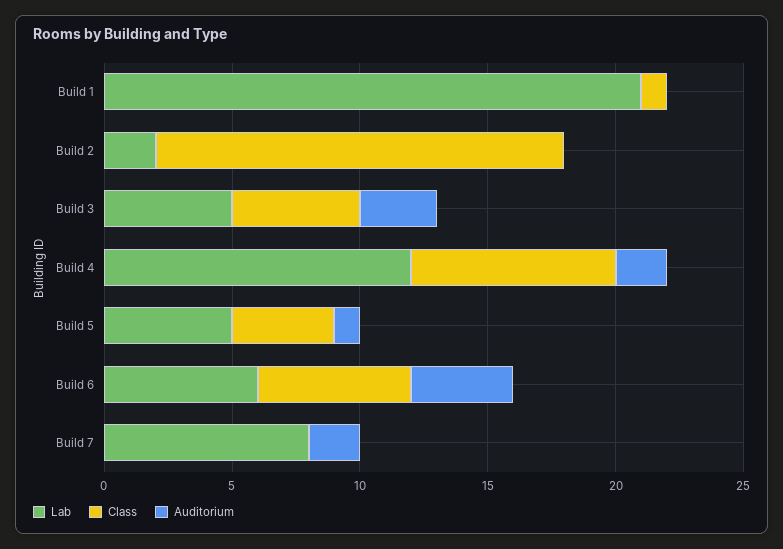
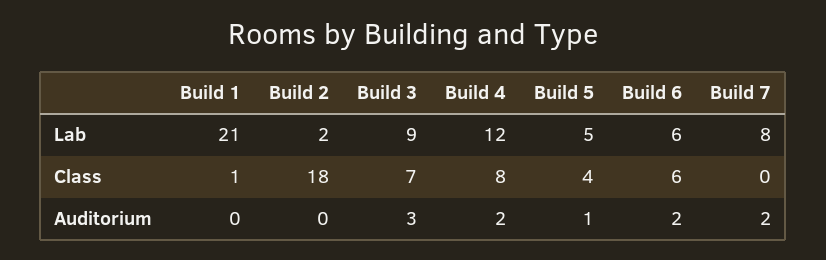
  {
    "Lab": {
      "Build 1": 21,
      "Build 2": 2,
-     "Build 3": 5,
+     "Build 3": 9,
      "Build 4": 12,
      "Build 5": 5,
      "Build 6": 6,
      "Build 7": 8
    },
    "Class": {
      "Build 1": 1,
-     "Build 2": 16,
+     "Build 2": 18,
-     "Build 3": 5,
+     "Build 3": 7,
      "Build 4": 8,
      "Build 5": 4,
      "Build 6": 6,
      "Build 7": 0
    },
    "Auditorium": {
      "Build 1": 0,
      "Build 2": 0,
      "Build 3": 3,
      "Build 4": 2,
      "Build 5": 1,
-     "Build 6": 4,
+     "Build 6": 2,
      "Build 7": 2
    }
  }

